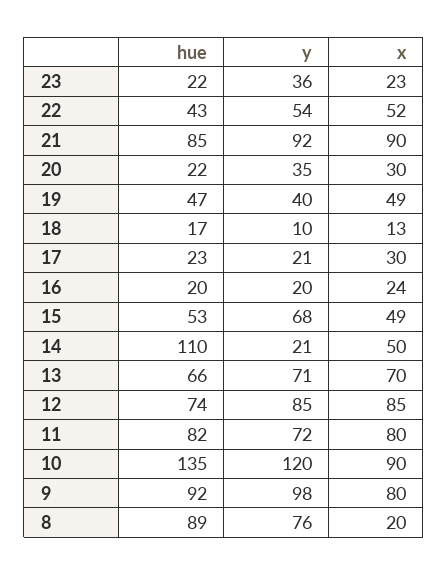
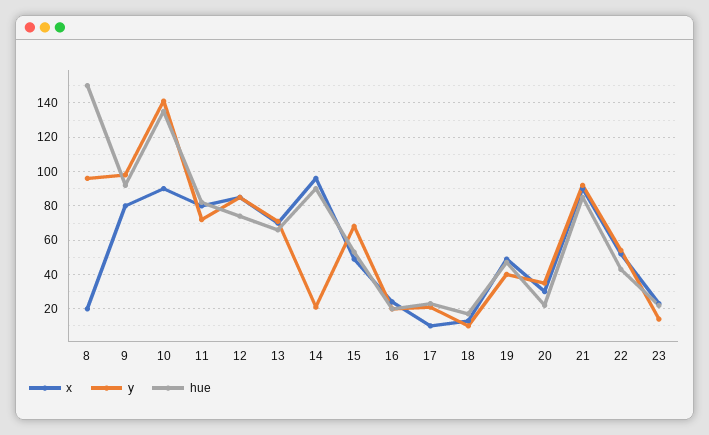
  {
    "hue": {
      "23": 22,
      "22": 43,
      "21": 85,
      "20": 22,
      "19": 47,
      "18": 17,
      "17": 23,
      "16": 20,
      "15": 53,
-     "14": 110,
+     "14": 90,
      "13": 66,
      "12": 74,
      "11": 82,
      "10": 135,
      "9": 92,
-     "8": 89
+     "8": 150
    },
    "y": {
-     "23": 36,
+     "23": 15,
      "22": 54,
      "21": 92,
      "20": 35,
      "19": 40,
      "18": 10,
      "17": 21,
      "16": 20,
      "15": 68,
      "14": 21,
      "13": 71,
      "12": 85,
      "11": 72,
-     "10": 120,
+     "10": 140,
      "9": 98,
-     "8": 76
+     "8": 95
    },
    "x": {
      "23": 23,
      "22": 52,
      "21": 90,
      "20": 30,
      "19": 49,
      "18": 13,
-     "17": 30,
+     "17": 10,
      "16": 24,
      "15": 49,
-     "14": 50,
+     "14": 95,
      "13": 70,
      "12": 85,
      "11": 80,
      "10": 90,
      "9": 80,
      "8": 20
    }
  }

